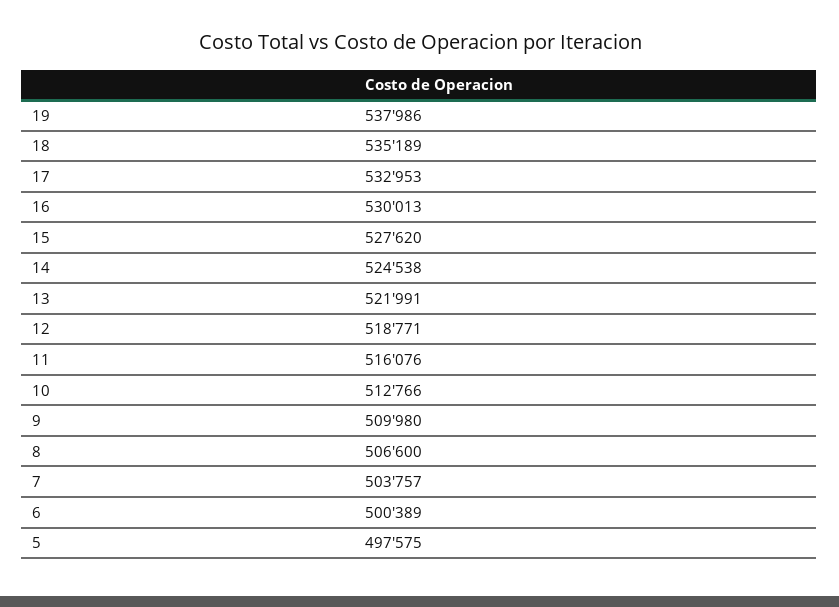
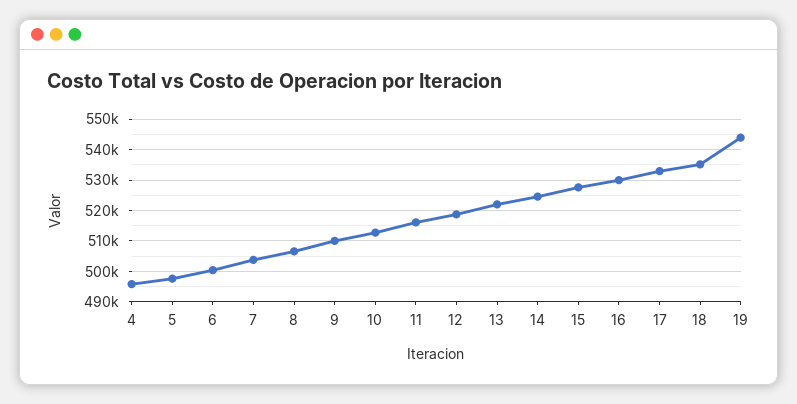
  {
-   "19": 537986,
+   "19": 544000,
    "18": 535189,
    "17": 532953,
    "16": 530013,
    "15": 527620,
    "14": 524538,
    "13": 521991,
    "12": 518771,
    "11": 516076,
    "10": 512766,
    "9": 509980,
    "8": 506600,
    "7": 503757,
    "6": 500389,
-   "5": 497575
+   "5": 497575,
+   "4": 496000
  }

